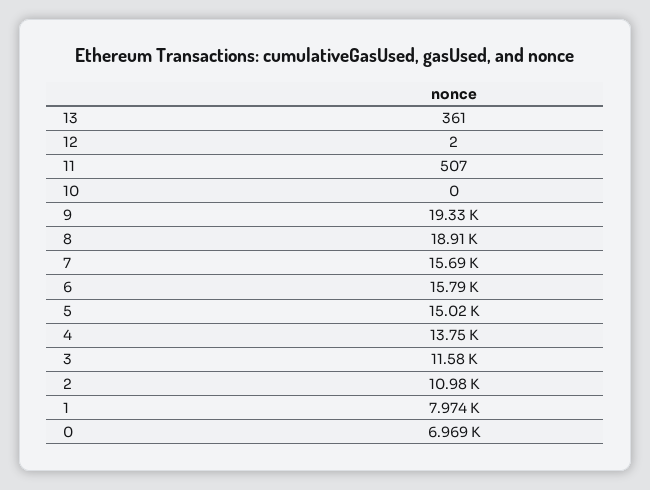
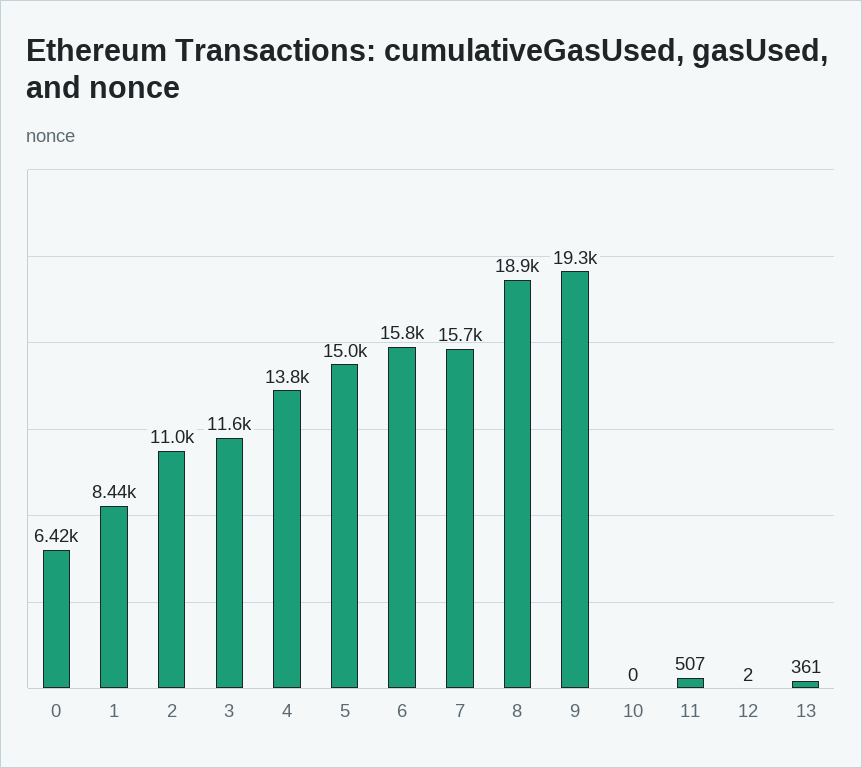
  {
    "13": 361,
    "12": 2,
    "11": 507,
    "10": 0,
    "9": 19330,
    "8": 18910,
    "7": 15690,
    "6": 15790,
    "5": 15020,
    "4": 13750,
    "3": 11580,
    "2": 10980,
-   "1": 7974,
+   "1": 8440,
-   "0": 6969
+   "0": 6420
  }

